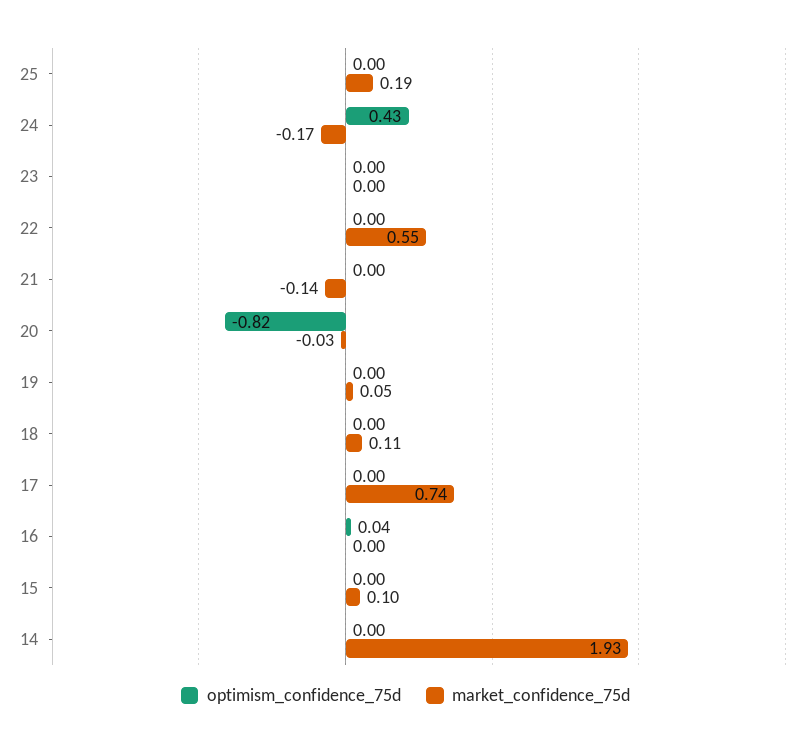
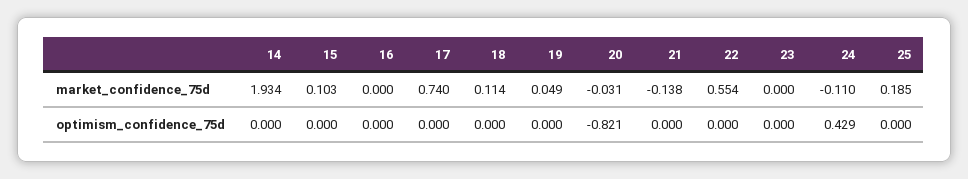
  {
    "optimism_confidence_75d": {
      "25": 0,
      "24": 0.429,
      "23": 0,
      "22": 0,
      "21": 0,
      "20": -0.821,
      "19": 0,
      "18": 0,
      "17": 0,
-     "16": 0.04,
+     "16": 0,
      "15": 0,
      "14": 0
    },
    "market_confidence_75d": {
      "25": 0.185,
-     "24": -0.17,
+     "24": -0.11,
      "23": 0,
      "22": 0.554,
      "21": -0.138,
      "20": -0.031,
      "19": 0.049,
      "18": 0.114,
      "17": 0.74,
      "16": 0,
      "15": 0.103,
      "14": 1.934
    }
  }

